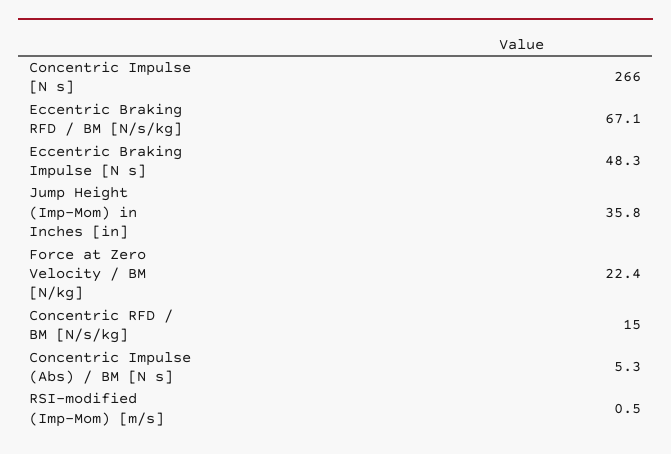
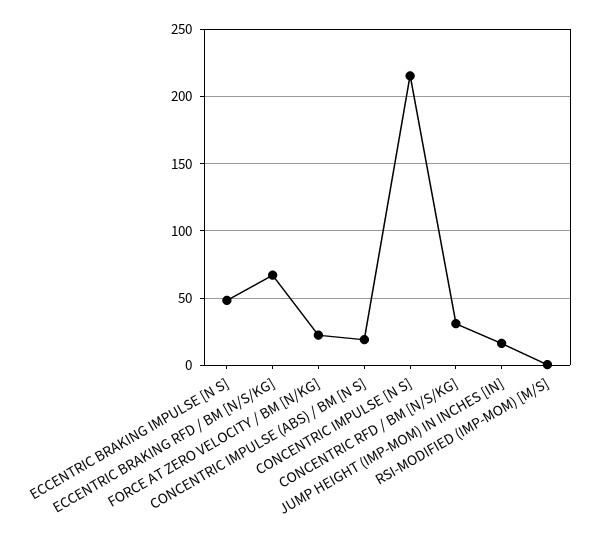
  {
-   "Concentric Impulse [N s]": 266,
+   "Concentric Impulse [N s]": 215,
    "Eccentric Braking RFD / BM [N/s/kg]": 67.1,
    "Eccentric Braking Impulse [N s]": 48.3,
-   "Jump Height (Imp-Mom) in Inches [in]": 35.8,
+   "Jump Height (Imp-Mom) in Inches [in]": 15,
    "Force at Zero Velocity / BM [N/kg]": 22.4,
-   "Concentric RFD / BM [N/s/kg]": 15,
+   "Concentric RFD / BM [N/s/kg]": 30,
-   "Concentric Impulse (Abs) / BM [N s]": 5.3,
+   "Concentric Impulse (Abs) / BM [N s]": 20,
    "RSI-modified (Imp-Mom) [m/s]": 0.5
  }

